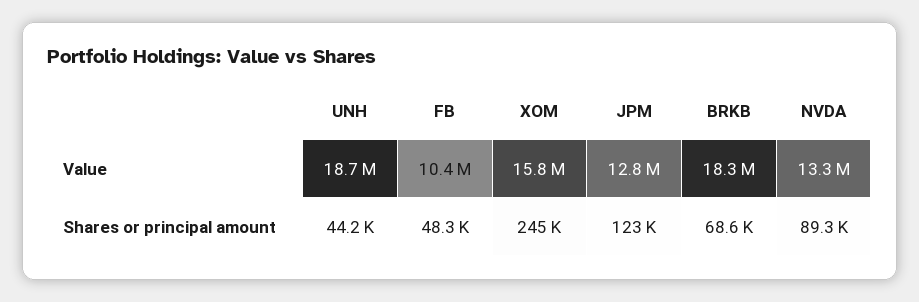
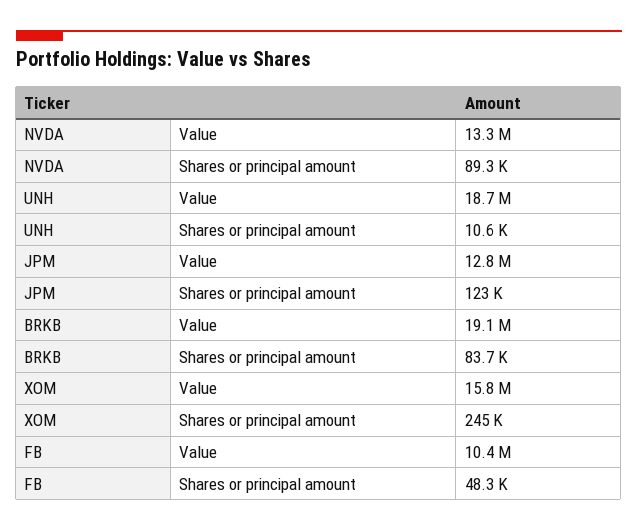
  {
    "UNH": {
      "Value": 18700000,
-     "Shares or principal amount": 44200
+     "Shares or principal amount": 10600
    },
    "FB": {
      "Value": 10400000,
      "Shares or principal amount": 48300
    },
    "XOM": {
      "Value": 15800000,
      "Shares or principal amount": 245000
    },
    "JPM": {
      "Value": 12800000,
      "Shares or principal amount": 123000
    },
    "BRKB": {
-     "Value": 18300000,
+     "Value": 19100000,
-     "Shares or principal amount": 68600
+     "Shares or principal amount": 83700
    },
    "NVDA": {
      "Value": 13300000,
      "Shares or principal amount": 89300
    }
  }

